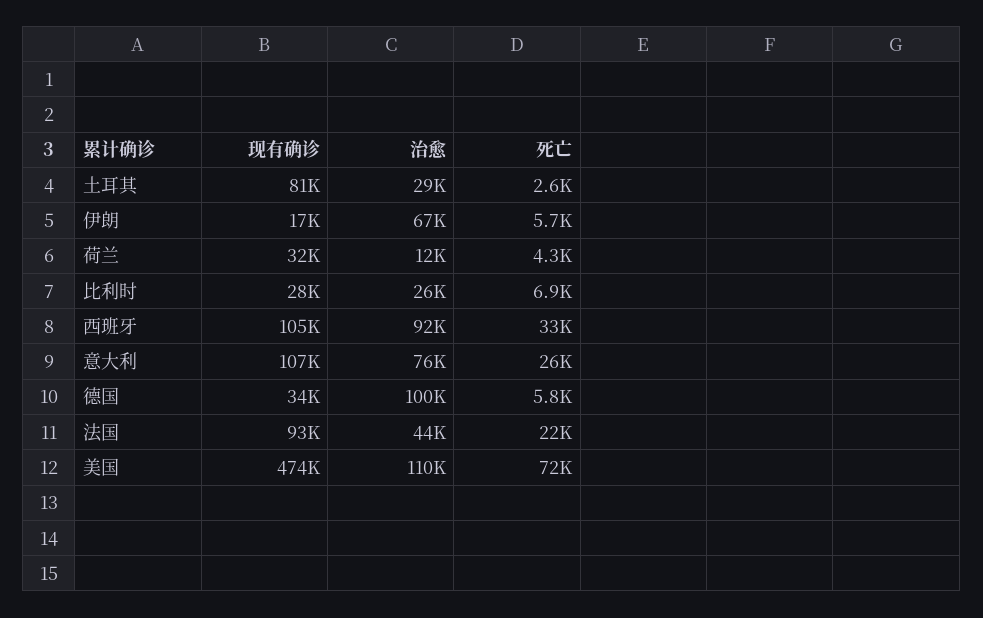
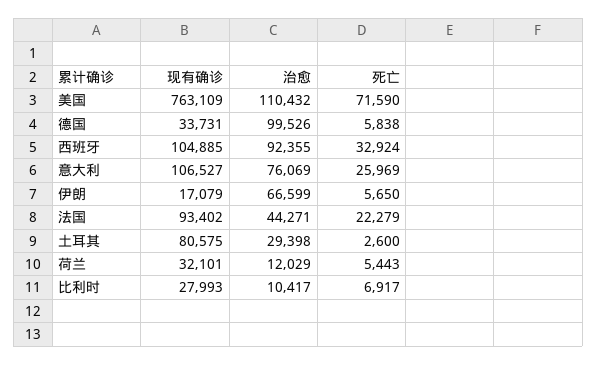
  {
    "现有确诊": {
      "土耳其": 80575,
      "伊朗": 17079,
      "荷兰": 32101,
      "比利时": 27993,
      "西班牙": 104885,
      "意大利": 106527,
      "德国": 33731,
      "法国": 93402,
-     "美国": 474000
+     "美国": 763109
    },
    "治愈": {
      "土耳其": 29398,
      "伊朗": 66599,
      "荷兰": 12029,
-     "比利时": 26000,
+     "比利时": 10417,
      "西班牙": 92355,
      "意大利": 76069,
      "德国": 99526,
      "法国": 44271,
      "美国": 110432
    },
    "死亡": {
      "土耳其": 2600,
      "伊朗": 5650,
-     "荷兰": 4300,
+     "荷兰": 5443,
      "比利时": 6917,
      "西班牙": 32924,
      "意大利": 25969,
      "德国": 5838,
      "法国": 22279,
      "美国": 71590
    }
  }

